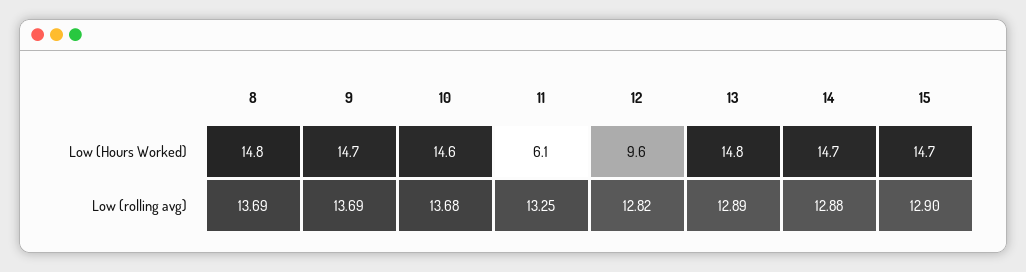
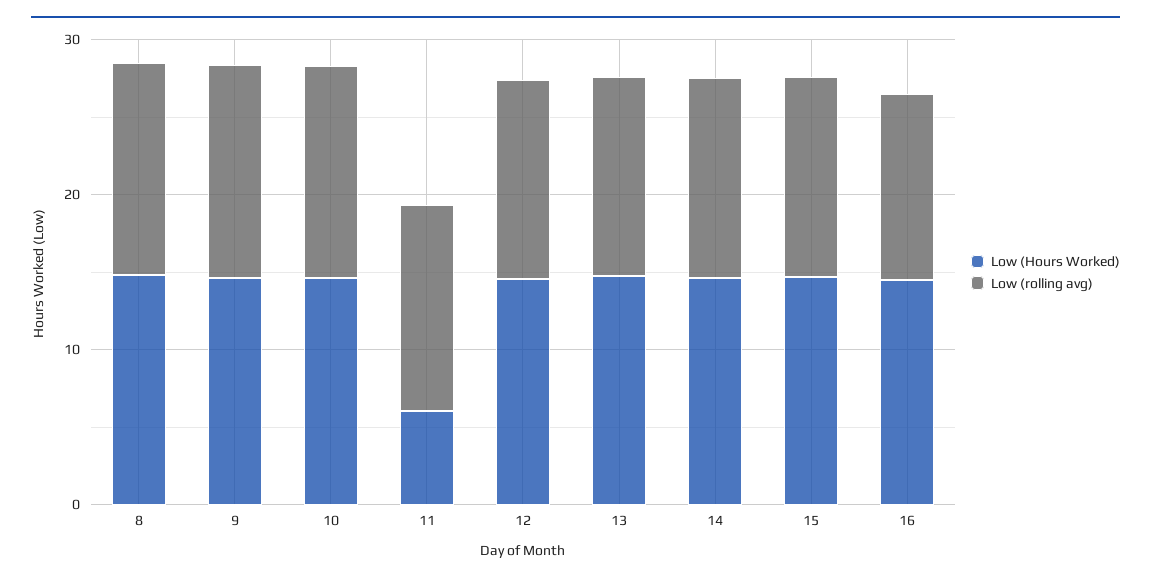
  {
    "Low (Hours Worked)": {
      "8": 14.8,
      "9": 14.7,
      "10": 14.6,
      "11": 6.1,
-     "12": 9.6,
+     "12": 14,
      "13": 14.8,
      "14": 14.7,
-     "15": 14.7
+     "15": 14.7,
+     "16": 14
    },
    "Low (rolling avg)": {
      "8": 13.69,
      "9": 13.69,
      "10": 13.68,
      "11": 13.25,
      "12": 12.82,
      "13": 12.89,
      "14": 12.88,
-     "15": 12.9
+     "15": 12.9,
+     "16": 12
    }
  }

